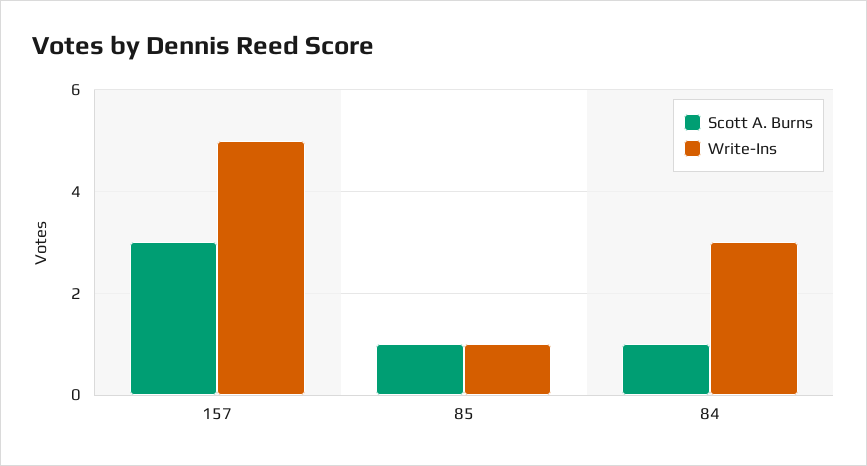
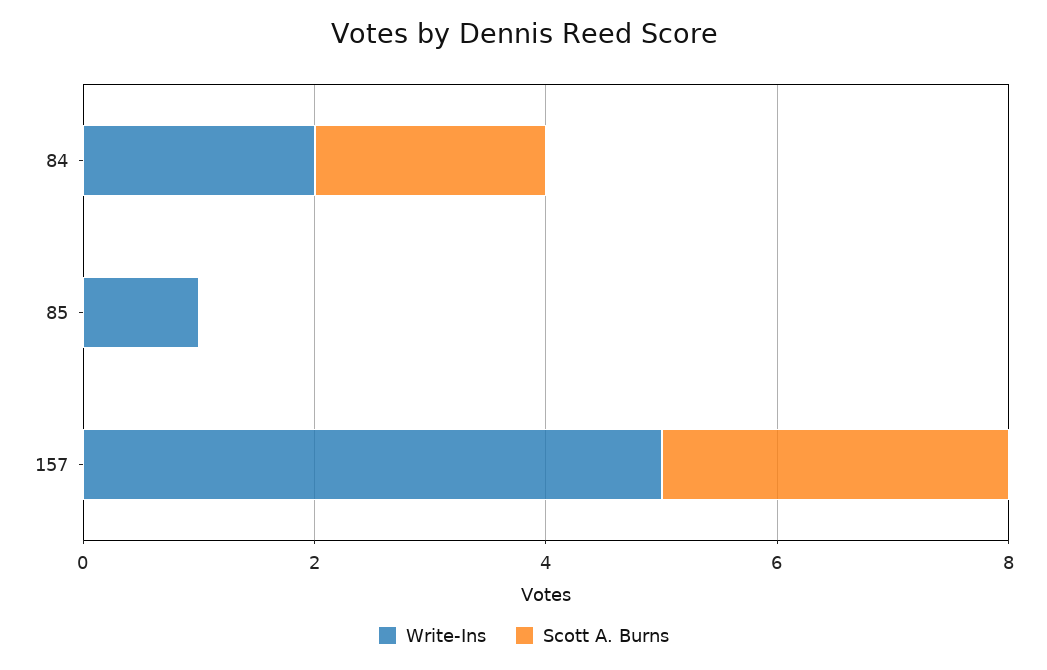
  {
    "Scott A. Burns": {
      "157": 3,
-     "85": 1,
+     "85": 0,
-     "84": 1
+     "84": 2
    },
    "Write-Ins": {
      "157": 5,
      "85": 1,
-     "84": 3
+     "84": 2
    }
  }

